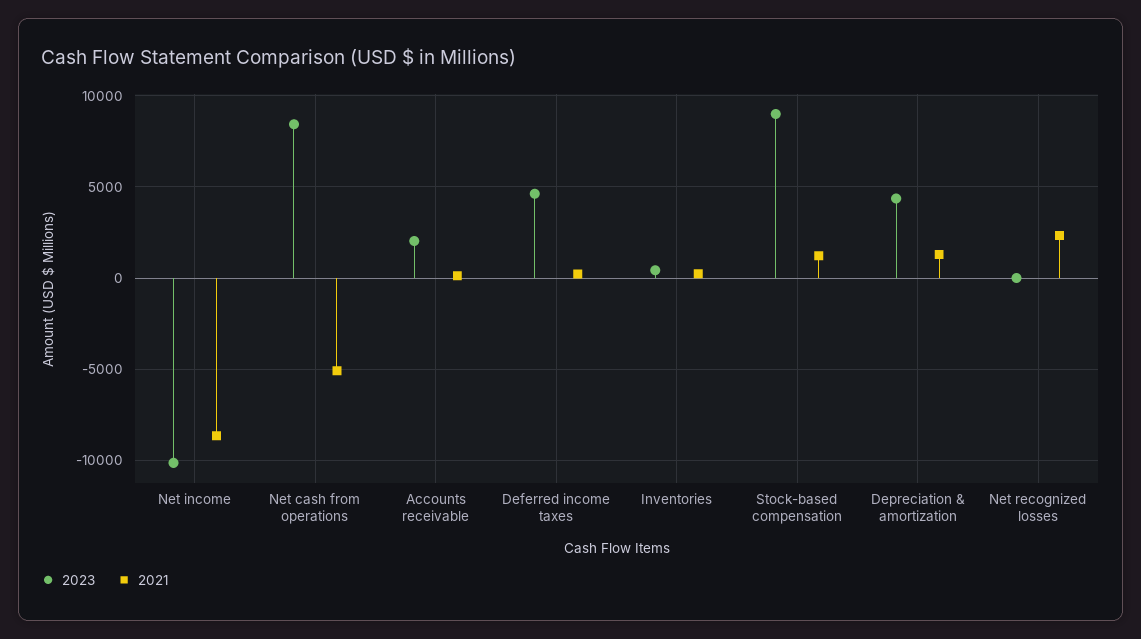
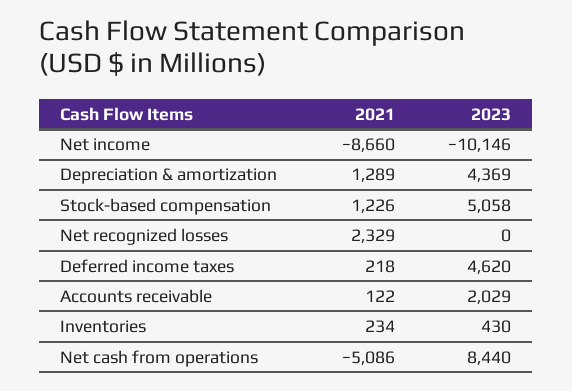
  {
    "2023": {
      "Net income": -10146,
      "Net cash from operations": 8440,
      "Accounts receivable": 2029,
      "Deferred income taxes": 4620,
      "Inventories": 430,
-     "Stock-based compensation": 9000,
+     "Stock-based compensation": 5058,
      "Depreciation & amortization": 4369,
      "Net recognized losses": 0
    },
    "2021": {
      "Net income": -8660,
      "Net cash from operations": -5086,
      "Accounts receivable": 122,
      "Deferred income taxes": 218,
      "Inventories": 234,
      "Stock-based compensation": 1226,
      "Depreciation & amortization": 1289,
      "Net recognized losses": 2329
    }
  }

